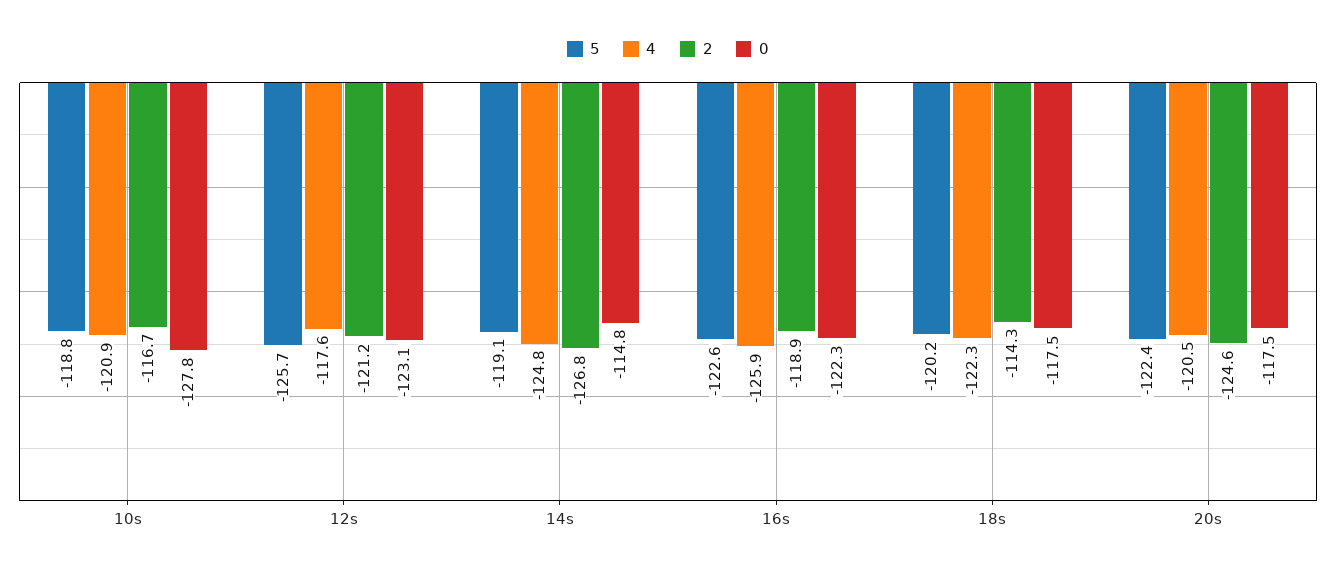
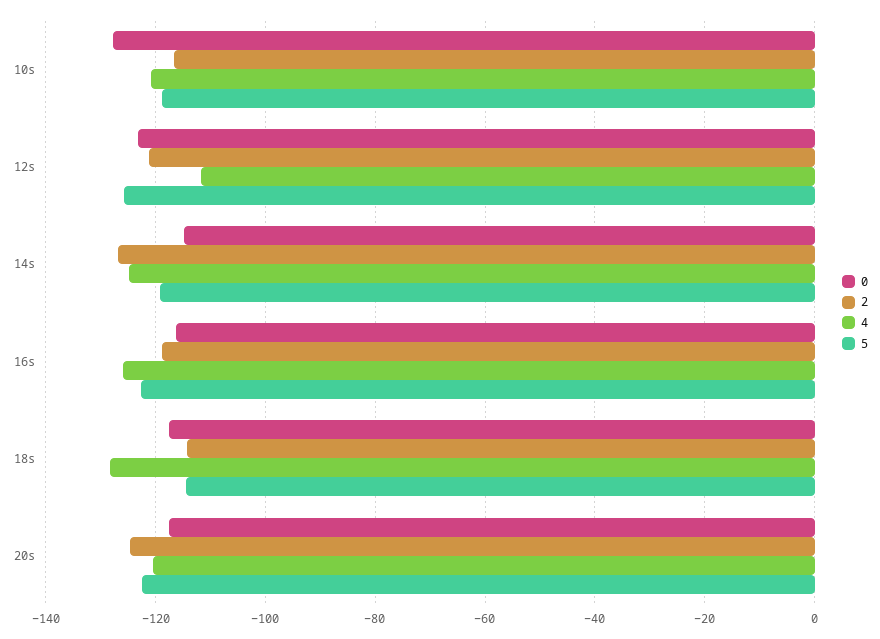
  {
    "5": {
      "10s": -118.8,
      "12s": -125.7,
      "14s": -119.1,
      "16s": -122.6,
-     "18s": -120.2,
+     "18s": -114,
      "20s": -122.4
    },
    "4": {
      "10s": -120.9,
-     "12s": -117.6,
+     "12s": -112,
      "14s": -124.8,
      "16s": -125.9,
-     "18s": -122.3,
+     "18s": -128,
      "20s": -120.5
    },
    "2": {
      "10s": -116.7,
      "12s": -121.2,
      "14s": -126.8,
      "16s": -118.9,
      "18s": -114.3,
      "20s": -124.6
    },
    "0": {
      "10s": -127.8,
      "12s": -123.1,
      "14s": -114.8,
-     "16s": -122.3,
+     "16s": -116,
      "18s": -117.5,
      "20s": -117.5
    }
  }

